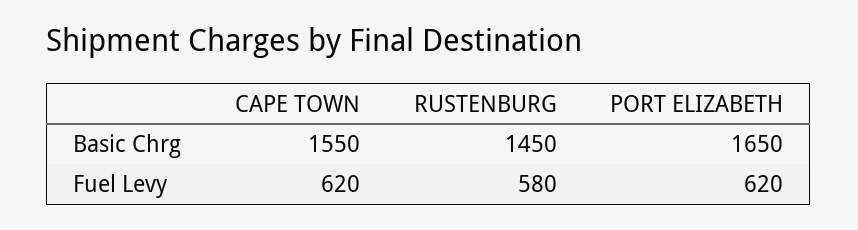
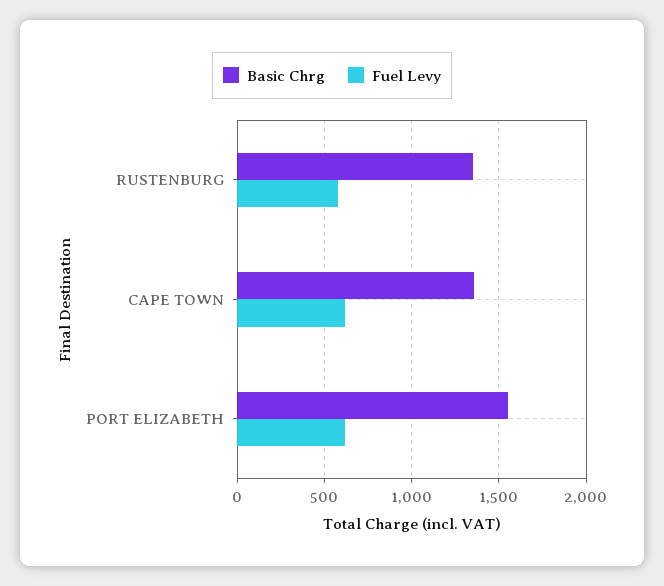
  {
    "Basic Chrg": {
-     "CAPE TOWN": 1550,
+     "CAPE TOWN": 1350,
-     "RUSTENBURG": 1450,
+     "RUSTENBURG": 1350,
-     "PORT ELIZABETH": 1650
+     "PORT ELIZABETH": 1550
    },
    "Fuel Levy": {
      "CAPE TOWN": 620,
      "RUSTENBURG": 580,
      "PORT ELIZABETH": 620
    }
  }

